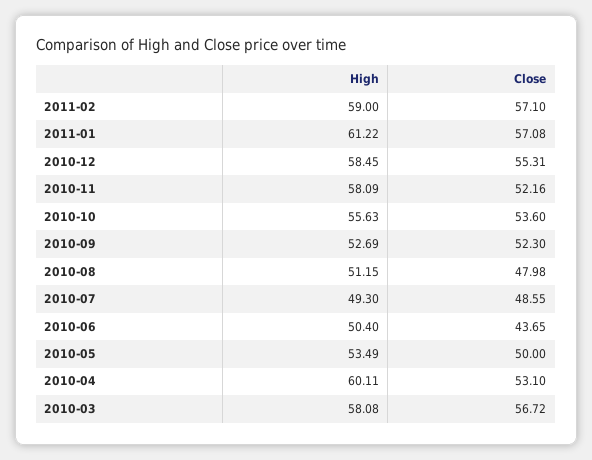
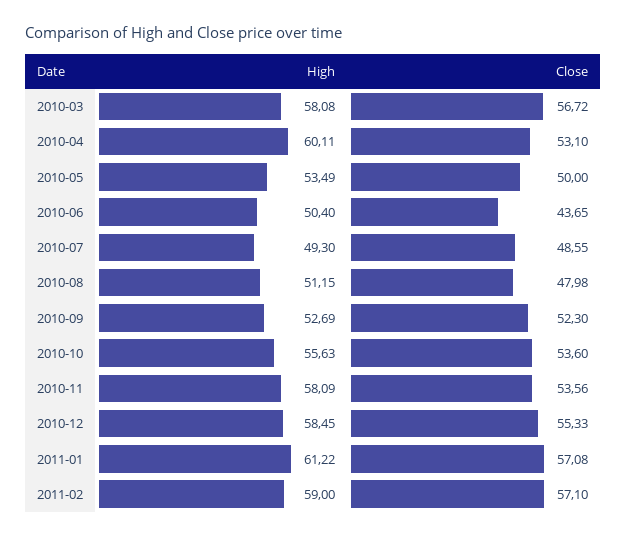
  {
    "High": {
      "2011-02": 59,
      "2011-01": 61.22,
      "2010-12": 58.45,
      "2010-11": 58.09,
      "2010-10": 55.63,
      "2010-09": 52.69,
      "2010-08": 51.15,
      "2010-07": 49.3,
      "2010-06": 50.4,
      "2010-05": 53.49,
      "2010-04": 60.11,
      "2010-03": 58.08
    },
    "Close": {
      "2011-02": 57.1,
      "2011-01": 57.08,
-     "2010-12": 55.31,
+     "2010-12": 55.33,
-     "2010-11": 52.16,
+     "2010-11": 53.56,
      "2010-10": 53.6,
      "2010-09": 52.3,
      "2010-08": 47.98,
      "2010-07": 48.55,
      "2010-06": 43.65,
      "2010-05": 50,
      "2010-04": 53.1,
      "2010-03": 56.72
    }
  }

